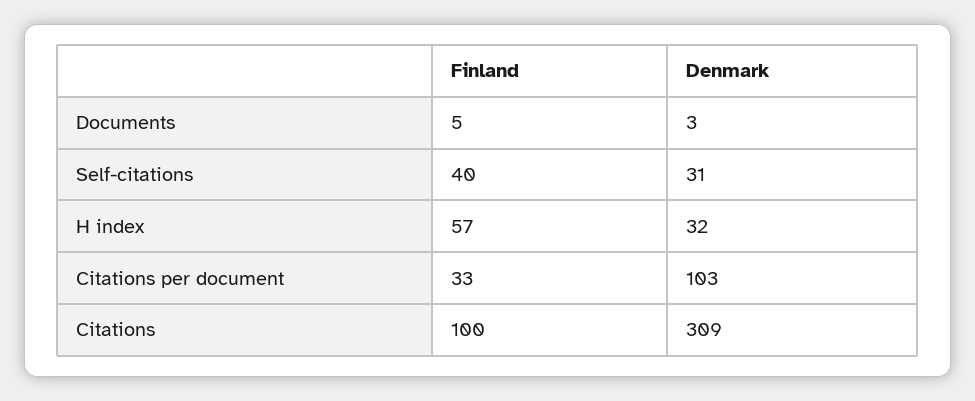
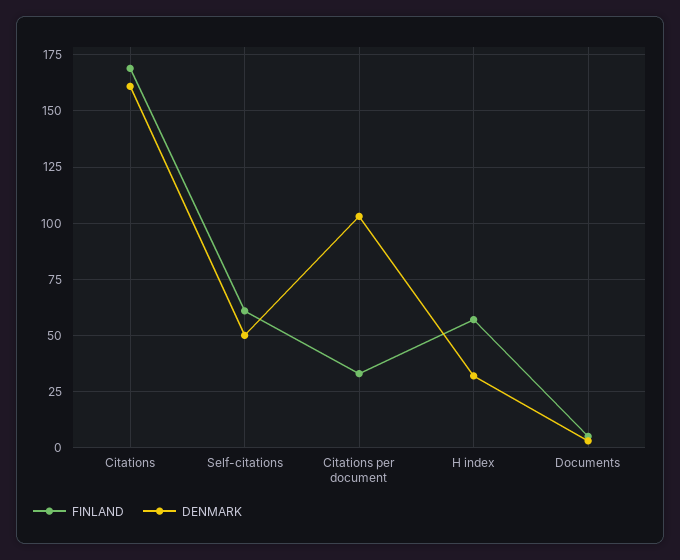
  {
    "Finland": {
      "Documents": 5,
-     "Self-citations": 40,
+     "Self-citations": 60,
      "H index": 57,
      "Citations per document": 33,
-     "Citations": 100
+     "Citations": 170
    },
    "Denmark": {
      "Documents": 3,
-     "Self-citations": 31,
+     "Self-citations": 50,
      "H index": 32,
      "Citations per document": 103,
-     "Citations": 309
+     "Citations": 160
    }
  }

